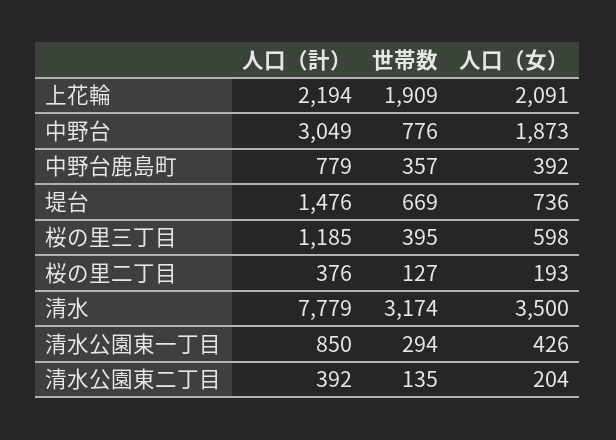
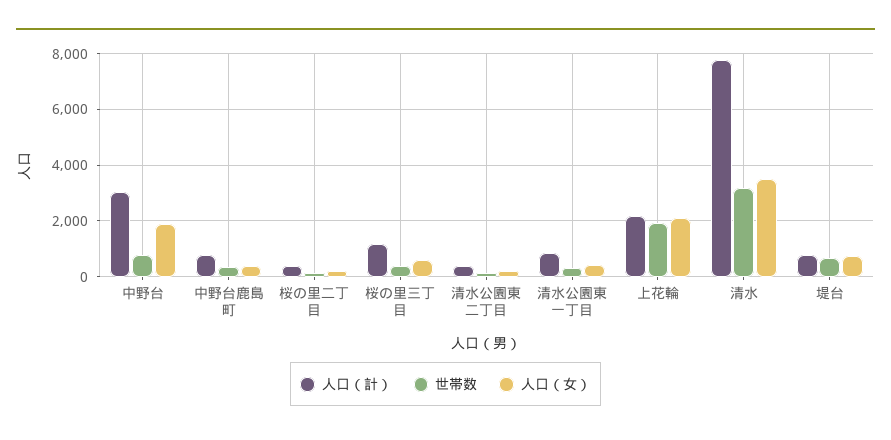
  {
    "人口（計）": {
      "上花輪": 2194,
      "中野台": 3049,
      "中野台鹿島町": 779,
-     "堤台": 1476,
+     "堤台": 750,
      "桜の里三丁目": 1185,
      "桜の里二丁目": 376,
      "清水": 7779,
      "清水公園東一丁目": 850,
      "清水公園東二丁目": 392
    },
    "世帯数": {
      "上花輪": 1909,
      "中野台": 776,
      "中野台鹿島町": 357,
      "堤台": 669,
      "桜の里三丁目": 395,
      "桜の里二丁目": 127,
      "清水": 3174,
      "清水公園東一丁目": 294,
      "清水公園東二丁目": 135
    },
    "人口（女）": {
      "上花輪": 2091,
      "中野台": 1873,
      "中野台鹿島町": 392,
      "堤台": 736,
      "桜の里三丁目": 598,
      "桜の里二丁目": 193,
      "清水": 3500,
      "清水公園東一丁目": 426,
      "清水公園東二丁目": 204
    }
  }

